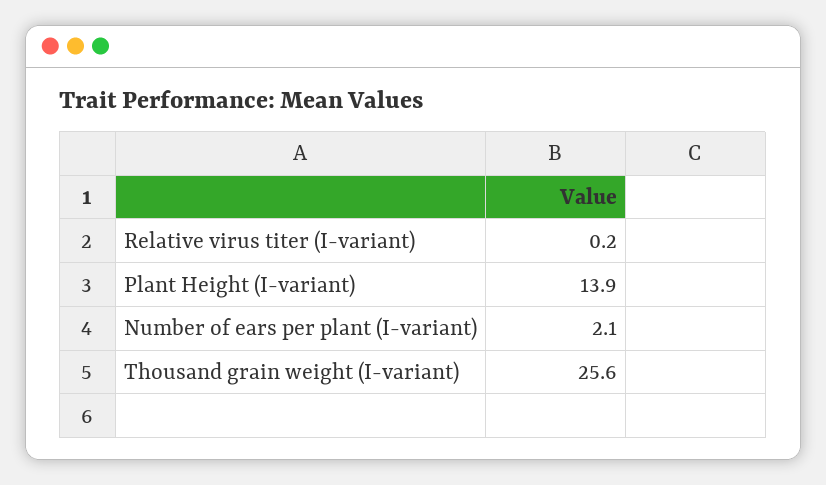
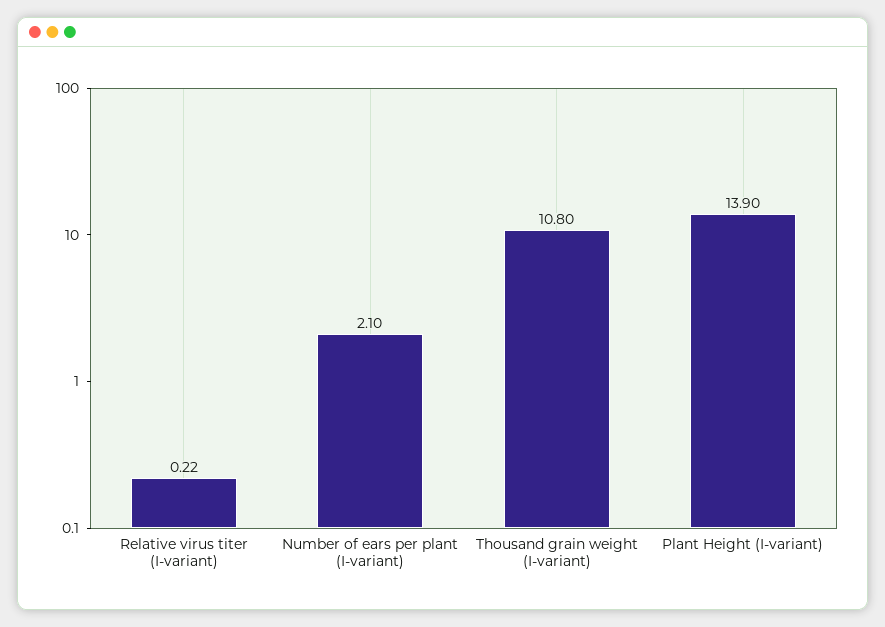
  {
    "Relative virus titer (I-variant)": 0.22,
    "Plant Height (I-variant)": 13.9,
    "Number of ears per plant (I-variant)": 2.1,
-   "Thousand grain weight (I-variant)": 25.6
+   "Thousand grain weight (I-variant)": 10.8
  }

